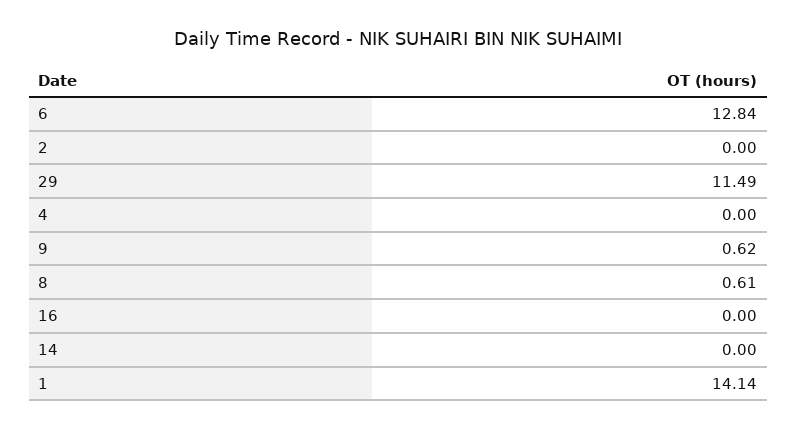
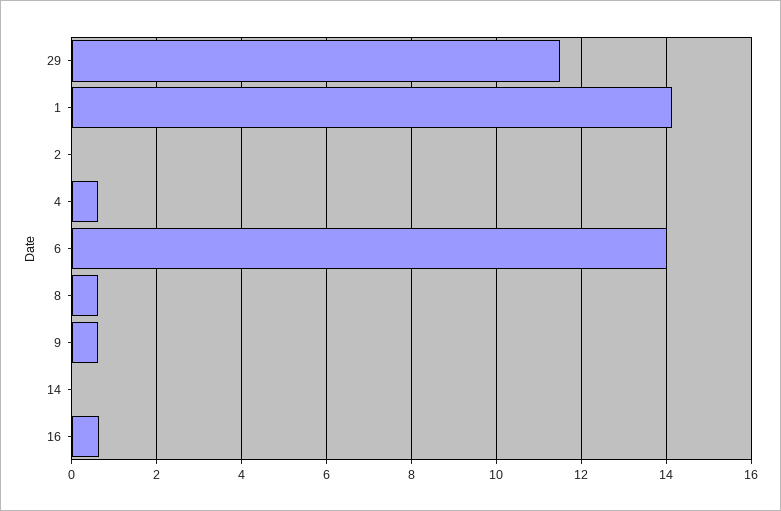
  {
-   "6": 12.84,
+   "6": 14,
    "2": 0,
    "29": 11.49,
-   "4": 0,
+   "4": 0.6,
    "9": 0.62,
    "8": 0.61,
-   "16": 0,
+   "16": 0.6,
    "14": 0,
    "1": 14.14
  }

